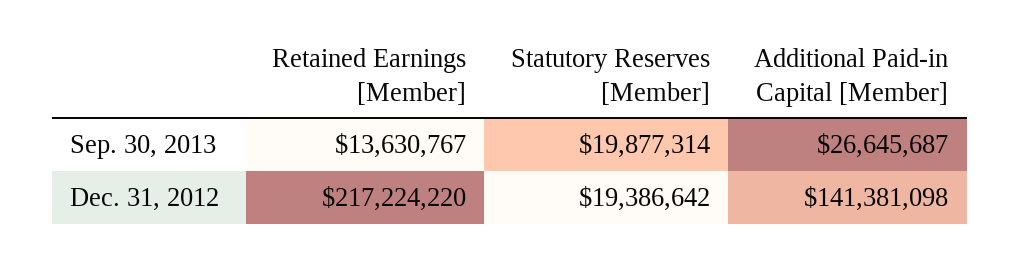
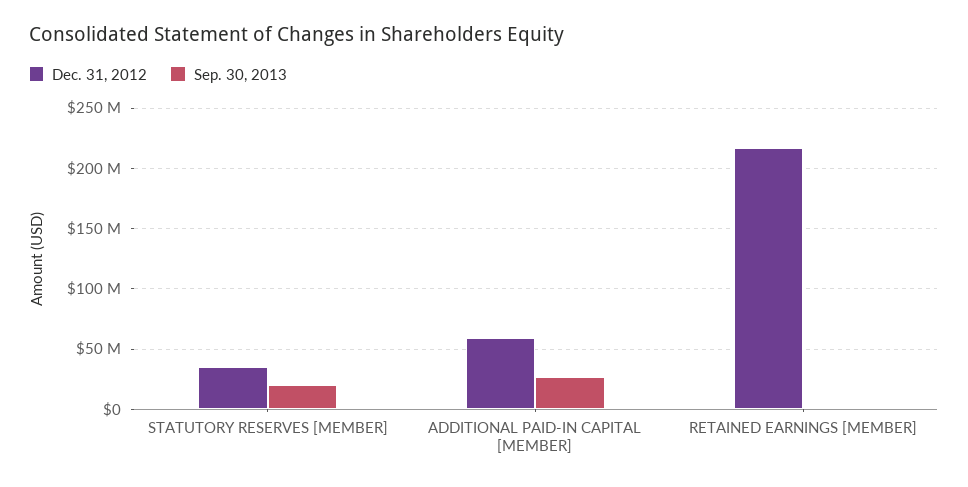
  {
    "Sep. 30, 2013": {
-     "Retained Earnings [Member]": 13630767,
+     "Retained Earnings [Member]": 0,
      "Statutory Reserves [Member]": 19877314,
      "Additional Paid-in Capital [Member]": 26645687
    },
    "Dec. 31, 2012": {
      "Retained Earnings [Member]": 217224220,
-     "Statutory Reserves [Member]": 19386642,
+     "Statutory Reserves [Member]": 35000000,
-     "Additional Paid-in Capital [Member]": 141381098
+     "Additional Paid-in Capital [Member]": 60000000
    }
  }

